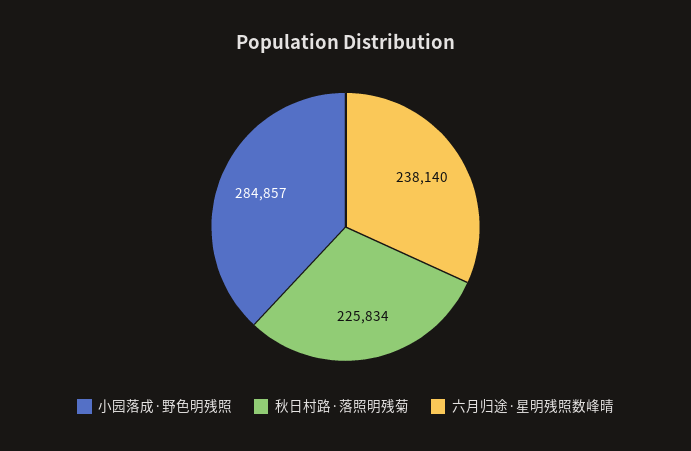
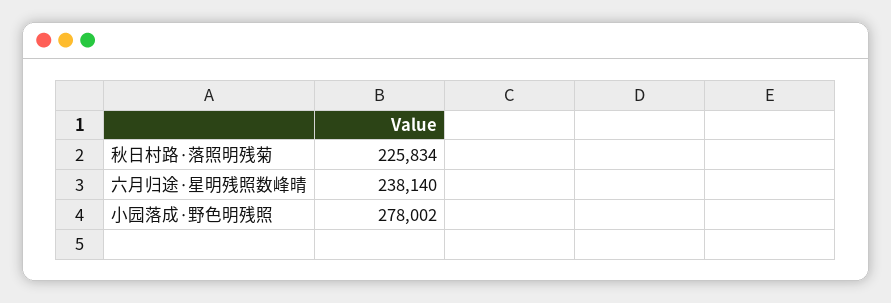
  {
-   "小园落成·野色明残照": 284857,
+   "小园落成·野色明残照": 278002,
    "秋日村路·落照明残菊": 225834,
    "六月归途·星明残照数峰晴": 238140
  }

